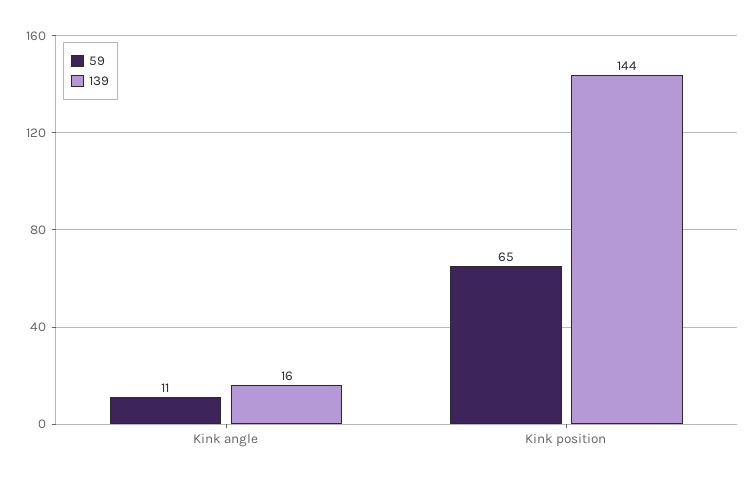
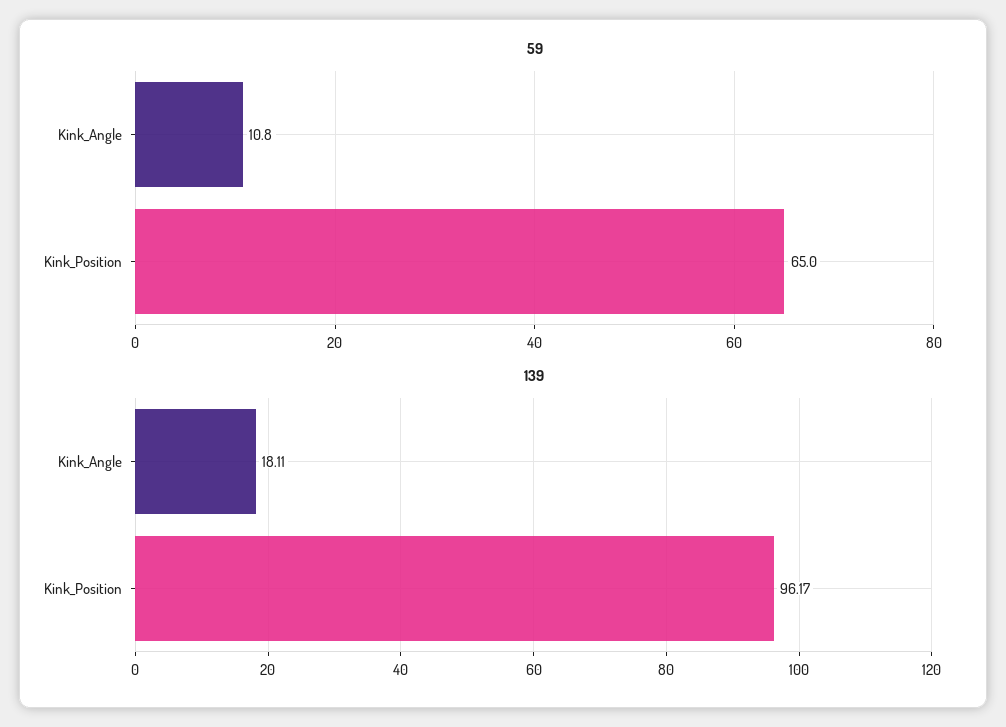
  {
    "59": {
      "Kink angle": 10.8,
      "Kink position": 65
    },
    "139": {
-     "Kink angle": 16,
+     "Kink angle": 18.11,
-     "Kink position": 144
+     "Kink position": 96.17
    }
  }

